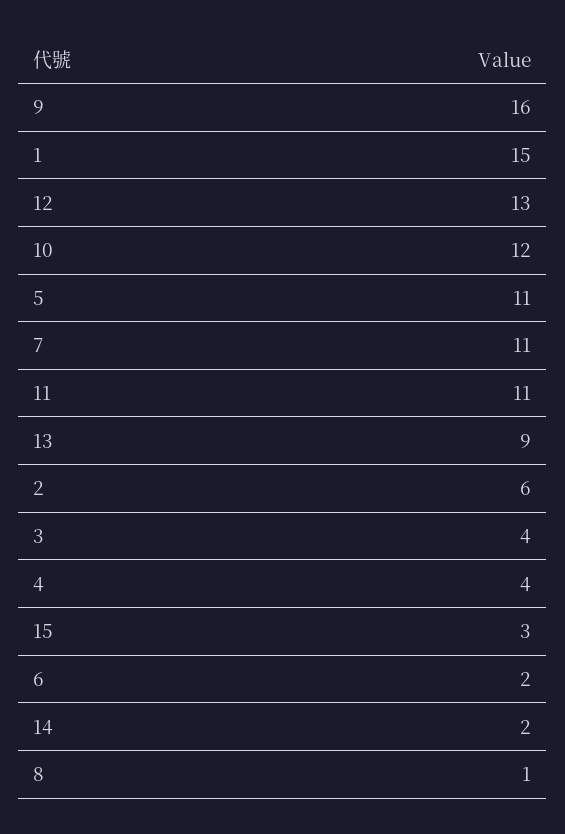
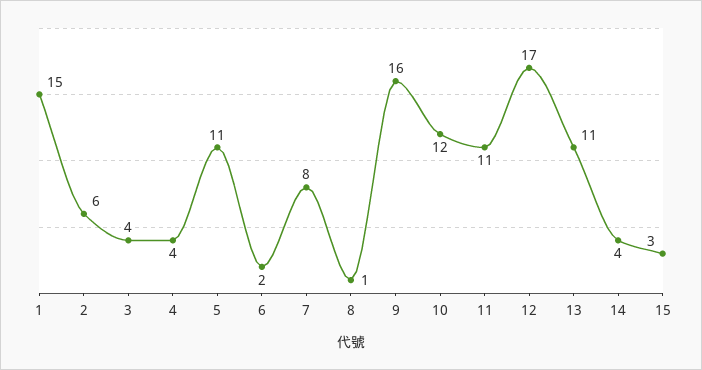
  {
    "9": 16,
    "1": 15,
-   "12": 13,
+   "12": 17,
    "10": 12,
    "5": 11,
-   "7": 11,
+   "7": 8,
    "11": 11,
-   "13": 9,
+   "13": 11,
    "2": 6,
    "3": 4,
    "4": 4,
    "15": 3,
    "6": 2,
-   "14": 2,
+   "14": 4,
    "8": 1
  }

